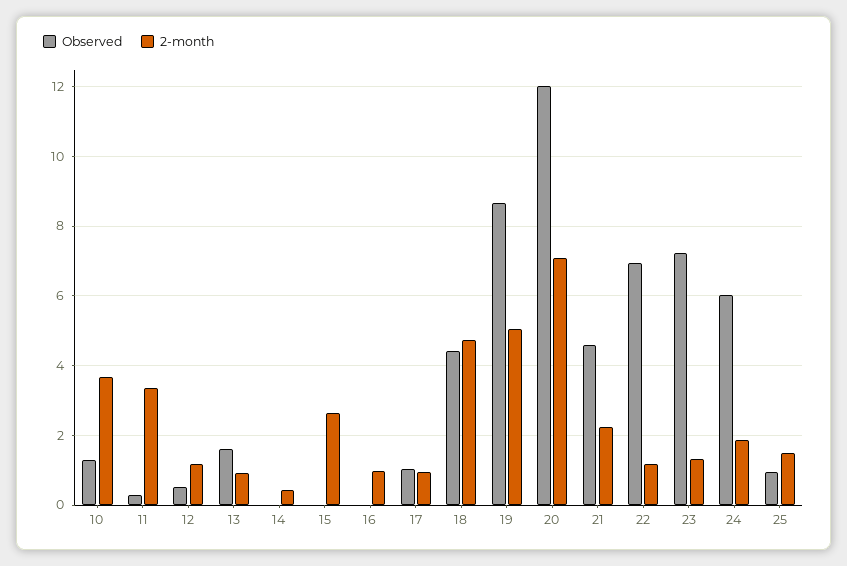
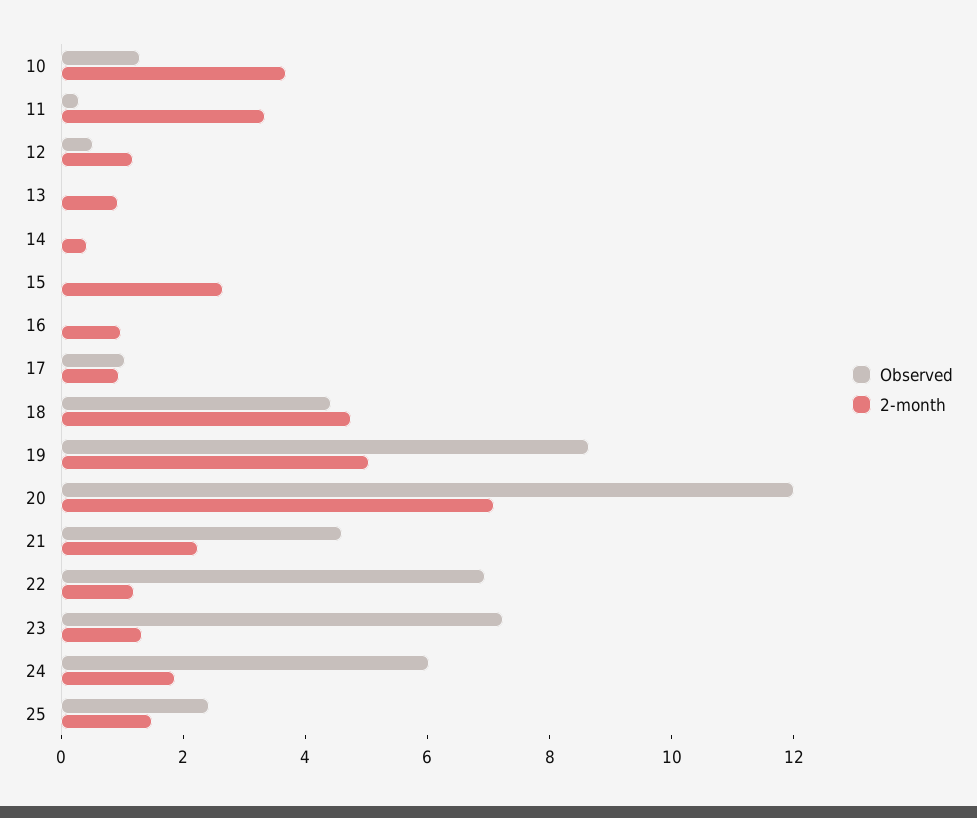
  {
    "Observed": {
      "10": 1.2,
      "11": 0.4,
      "12": 0.6,
-     "13": 1.6,
+     "13": 0,
      "14": 0,
      "15": 0,
      "16": 0,
      "17": 1,
      "18": 4.4,
      "19": 8.6,
      "20": 12,
      "21": 4.6,
      "22": 7,
      "23": 7.2,
      "24": 6,
-     "25": 1
+     "25": 2.5
    },
    "2-month": {
      "10": 3.6,
      "11": 3.4,
      "12": 1.2,
      "13": 1,
      "14": 0.4,
      "15": 2.6,
      "16": 1,
      "17": 1,
      "18": 4.8,
      "19": 5,
      "20": 7,
      "21": 2.2,
      "22": 1.2,
      "23": 1.4,
      "24": 1.8,
      "25": 1.4
    }
  }

